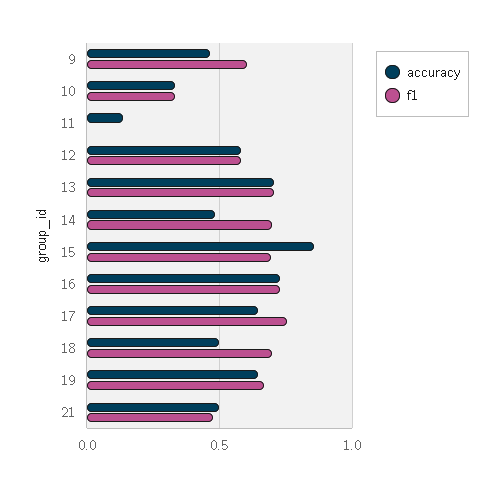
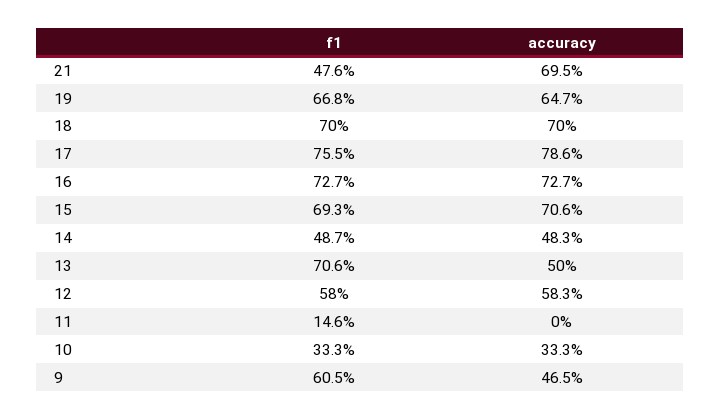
  {
    "accuracy": {
      "9": 0.465,
      "10": 0.333,
-     "11": 0.15,
+     "11": 0,
      "12": 0.583,
-     "13": 0.7,
+     "13": 0.5,
      "14": 0.483,
-     "15": 0.85,
+     "15": 0.706,
      "16": 0.727,
-     "17": 0.65,
+     "17": 0.786,
-     "18": 0.5,
+     "18": 0.7,
      "19": 0.647,
-     "21": 0.5
+     "21": 0.695
    },
    "f1": {
      "9": 0.605,
      "10": 0.333,
-     "11": 0,
+     "11": 0.146,
      "12": 0.58,
      "13": 0.706,
-     "14": 0.7,
+     "14": 0.487,
      "15": 0.693,
      "16": 0.727,
      "17": 0.755,
      "18": 0.7,
      "19": 0.668,
      "21": 0.476
    }
  }

